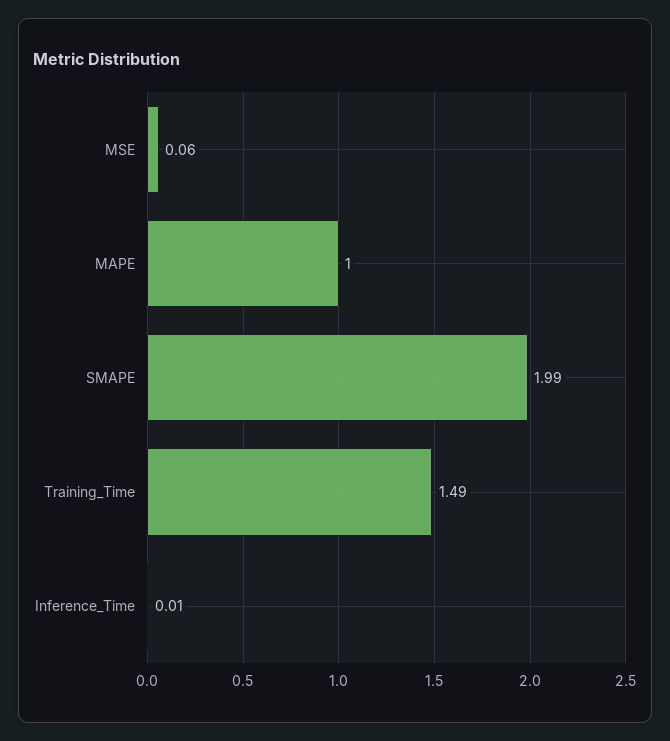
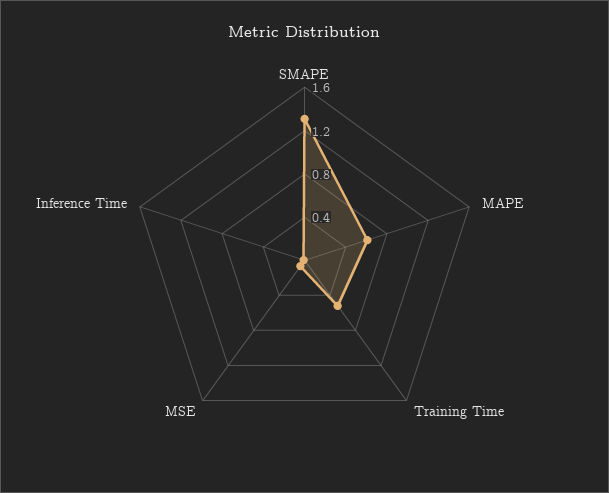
  {
    "MSE": 0.06,
-   "MAPE": 1,
+   "MAPE": 0.6,
-   "SMAPE": 1.99,
+   "SMAPE": 1.3,
-   "Training_Time": 1.49,
+   "Training_Time": 0.5,
    "Inference_Time": 0.01
  }

